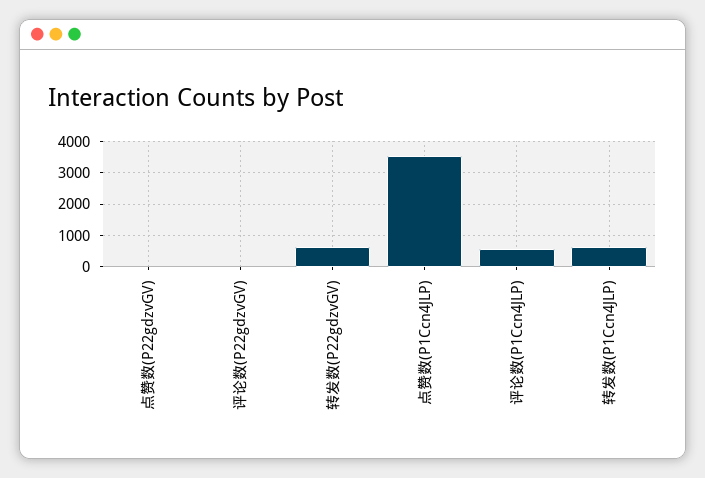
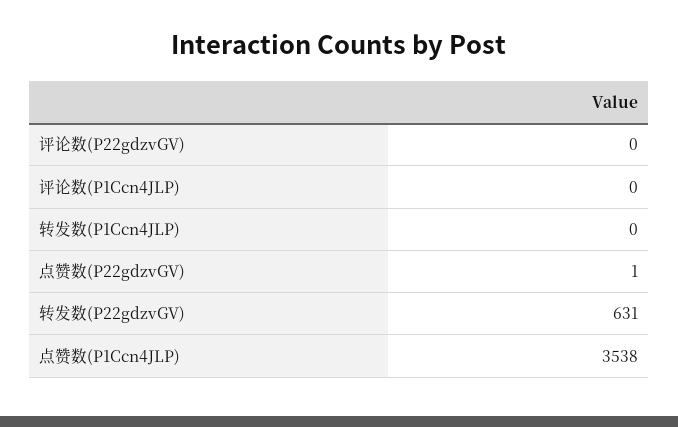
  {
    "点赞数(P22gdzvGV)": 1,
    "评论数(P22gdzvGV)": 0,
    "转发数(P22gdzvGV)": 631,
    "点赞数(P1Ccn4JLP)": 3538,
-   "评论数(P1Ccn4JLP)": 600,
+   "评论数(P1Ccn4JLP)": 0,
-   "转发数(P1Ccn4JLP)": 600
+   "转发数(P1Ccn4JLP)": 0
  }

